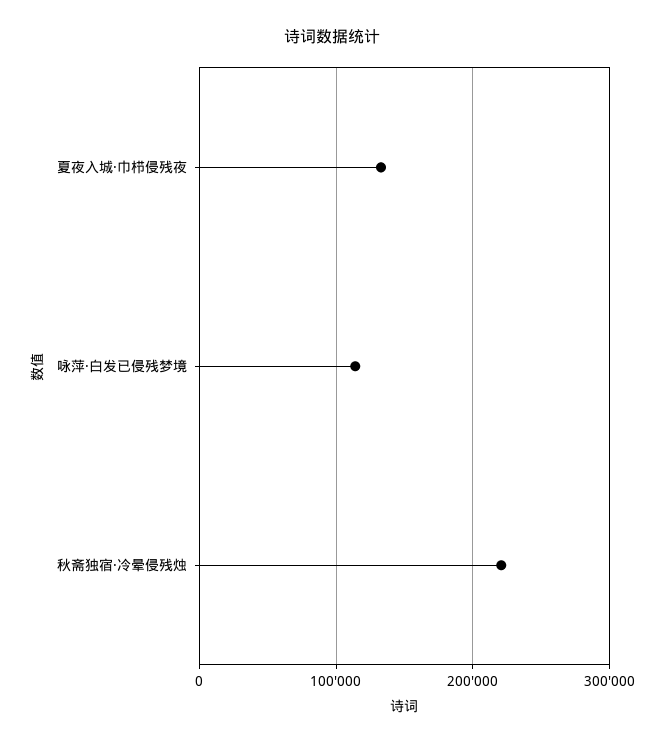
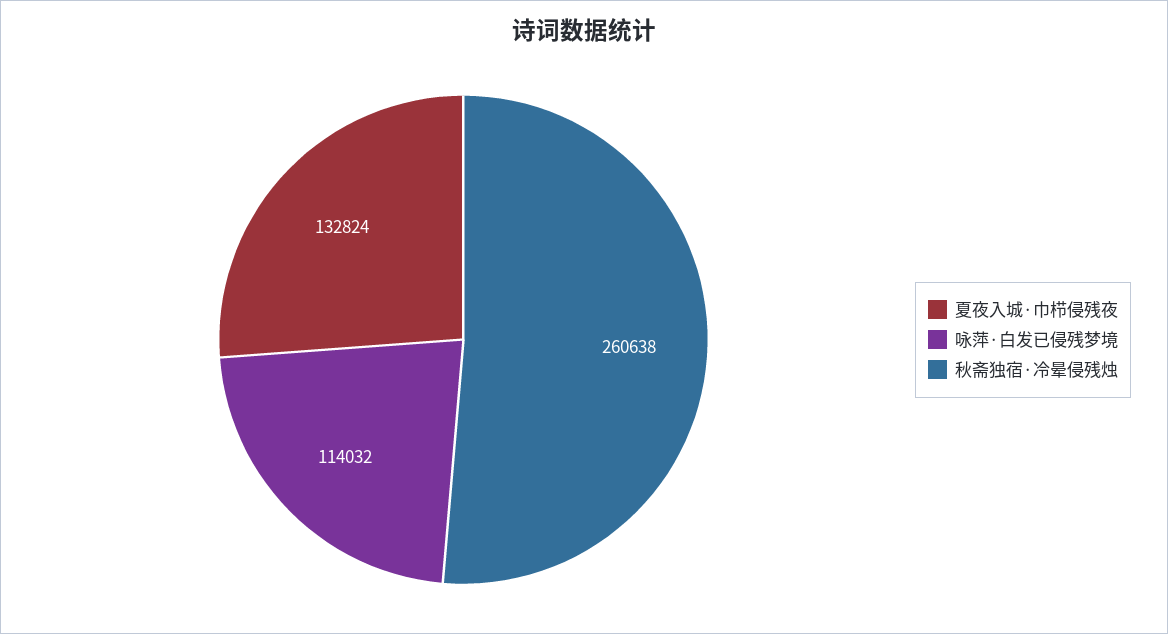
  {
    "夏夜入城·巾栉侵残夜": 132824,
    "咏萍·白发已侵残梦境": 114032,
-   "秋斋独宿·冷晕侵残烛": 220000
+   "秋斋独宿·冷晕侵残烛": 260638
  }

